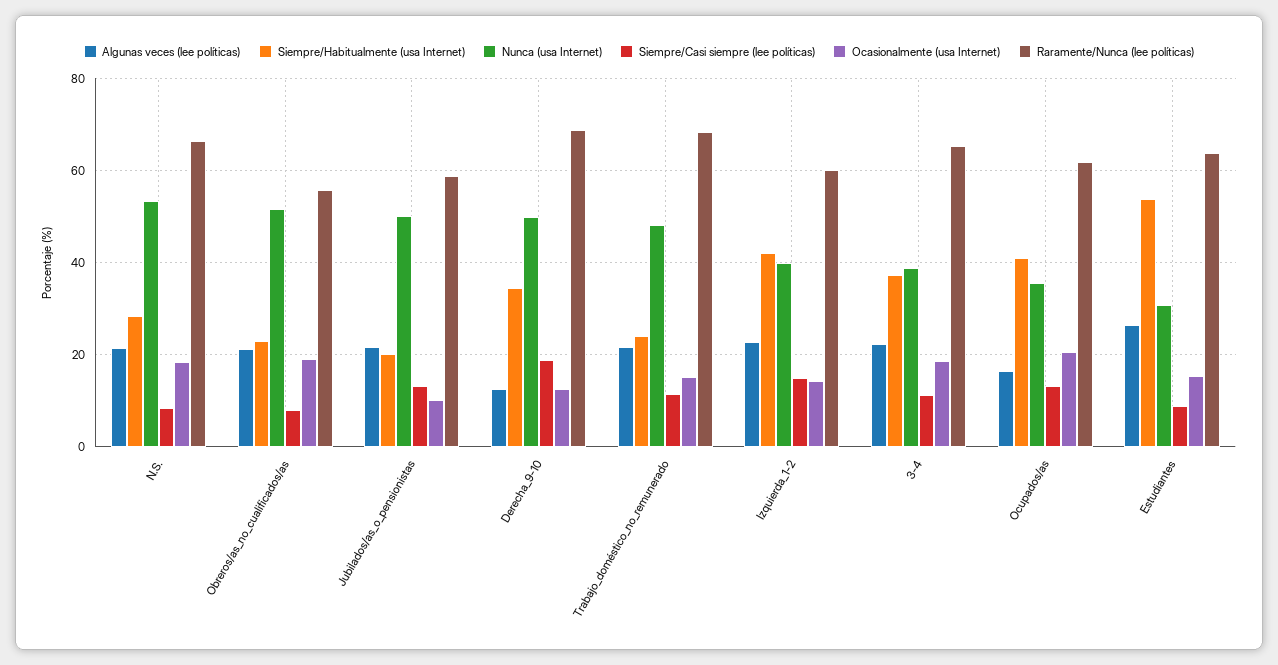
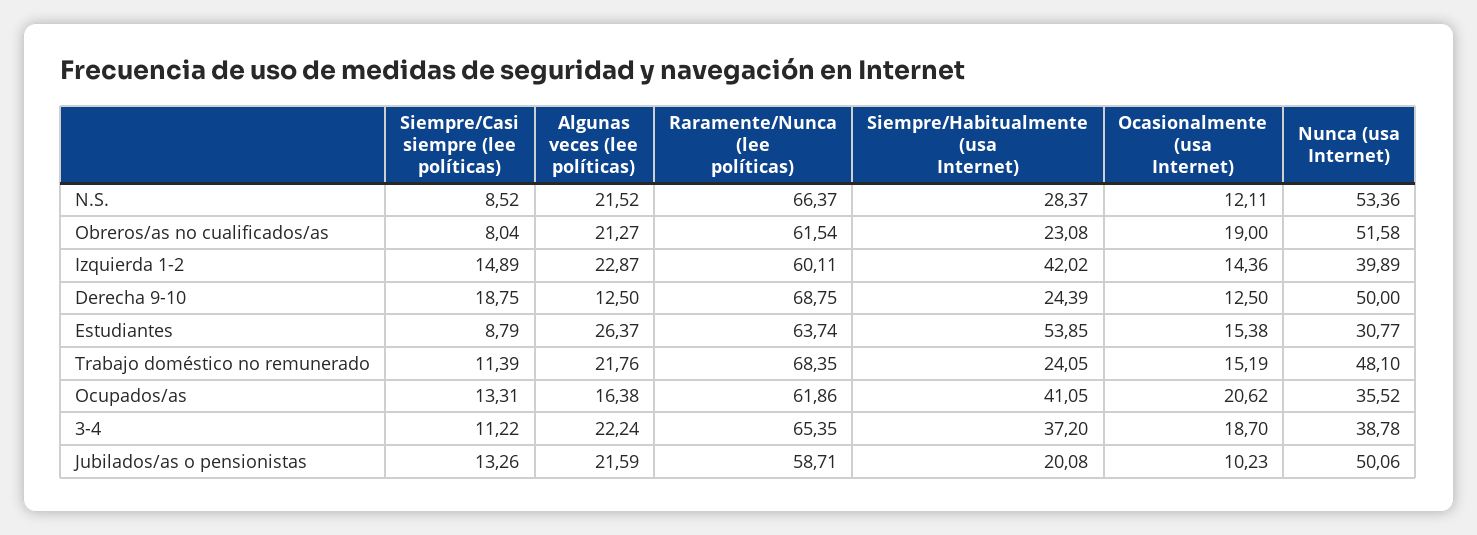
  {
    "Algunas veces (lee políticas)": {
      "N.S.": 21.52,
      "Obreros/as_no_cualificados/as": 21.27,
      "Jubilados/as_o_pensionistas": 21.59,
      "Derecha_9-10": 12.5,
      "Trabajo_doméstico_no_remunerado": 21.76,
      "Izquierda_1-2": 22.87,
      "3-4": 22.24,
      "Ocupados/as": 16.38,
      "Estudiantes": 26.37
    },
    "Siempre/Habitualmente (usa Internet)": {
      "N.S.": 28.37,
      "Obreros/as_no_cualificados/as": 23.08,
      "Jubilados/as_o_pensionistas": 20.08,
-     "Derecha_9-10": 34,
+     "Derecha_9-10": 24.39,
      "Trabajo_doméstico_no_remunerado": 24.05,
      "Izquierda_1-2": 42.02,
      "3-4": 37.2,
      "Ocupados/as": 41.05,
      "Estudiantes": 53.85
    },
    "Nunca (usa Internet)": {
      "N.S.": 53.36,
      "Obreros/as_no_cualificados/as": 51.58,
      "Jubilados/as_o_pensionistas": 50.06,
      "Derecha_9-10": 50,
      "Trabajo_doméstico_no_remunerado": 48.1,
      "Izquierda_1-2": 39.89,
      "3-4": 38.78,
      "Ocupados/as": 35.52,
      "Estudiantes": 30.77
    },
    "Siempre/Casi siempre (lee políticas)": {
      "N.S.": 8.52,
      "Obreros/as_no_cualificados/as": 8.04,
      "Jubilados/as_o_pensionistas": 13.26,
      "Derecha_9-10": 18.75,
      "Trabajo_doméstico_no_remunerado": 11.39,
      "Izquierda_1-2": 14.89,
      "3-4": 11.22,
      "Ocupados/as": 13.31,
      "Estudiantes": 8.79
    },
    "Ocasionalmente (usa Internet)": {
-     "N.S.": 18,
+     "N.S.": 12.11,
      "Obreros/as_no_cualificados/as": 19,
      "Jubilados/as_o_pensionistas": 10.23,
      "Derecha_9-10": 12.5,
      "Trabajo_doméstico_no_remunerado": 15.19,
      "Izquierda_1-2": 14.36,
      "3-4": 18.7,
      "Ocupados/as": 20.62,
      "Estudiantes": 15.38
    },
    "Raramente/Nunca (lee políticas)": {
      "N.S.": 66.37,
-     "Obreros/as_no_cualificados/as": 56,
+     "Obreros/as_no_cualificados/as": 61.54,
      "Jubilados/as_o_pensionistas": 58.71,
      "Derecha_9-10": 68.75,
      "Trabajo_doméstico_no_remunerado": 68.35,
      "Izquierda_1-2": 60.11,
      "3-4": 65.35,
      "Ocupados/as": 61.86,
      "Estudiantes": 63.74
    }
  }

